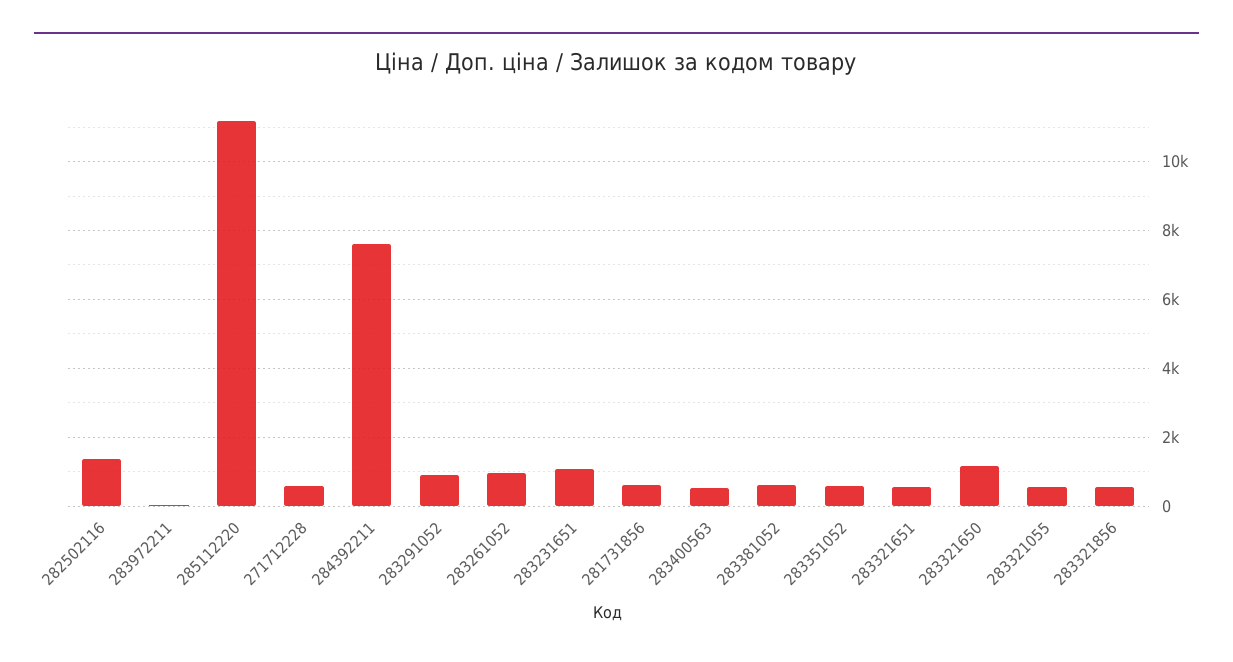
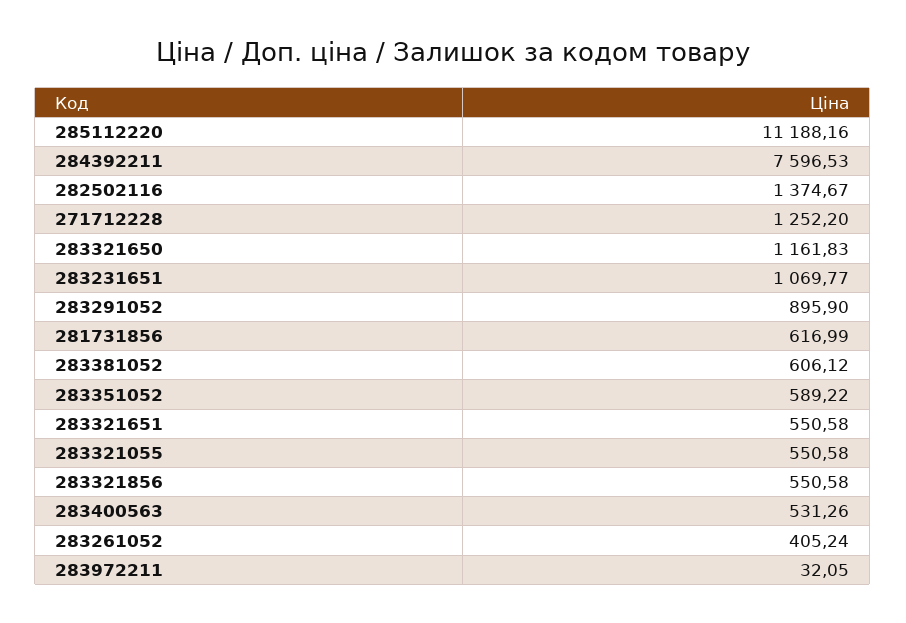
  {
    "282502116": 1374.67,
    "283972211": 32.05,
    "285112220": 11188.16,
-   "271712228": 600,
+   "271712228": 1252.2,
    "284392211": 7596.53,
    "283291052": 895.9,
-   "283261052": 1000,
+   "283261052": 405.24,
    "283231651": 1069.77,
    "281731856": 616.99,
    "283400563": 531.26,
    "283381052": 606.12,
    "283351052": 589.22,
    "283321651": 550.58,
    "283321650": 1161.83,
    "283321055": 550.58,
    "283321856": 550.58
  }

